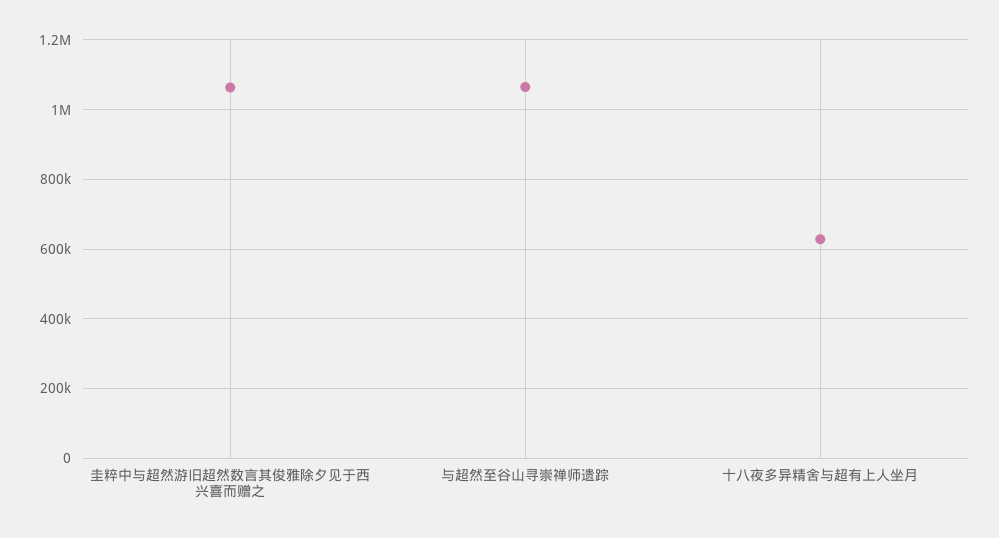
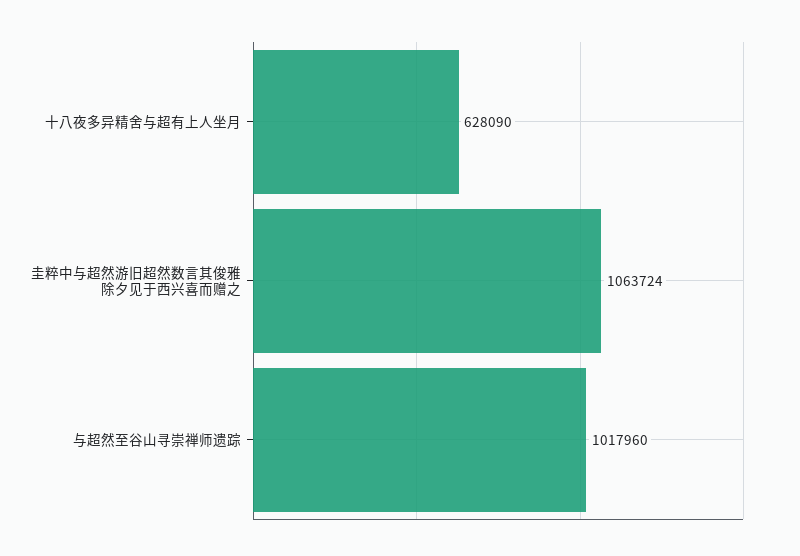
  {
    "圭粹中与超然游旧超然数言其俊雅除夕见于西兴喜而赠之": 1063724,
-   "与超然至谷山寻崇禅师遗踪": 1060000,
+   "与超然至谷山寻崇禅师遗踪": 1017960,
    "十八夜多异精舍与超有上人坐月": 628090
  }

